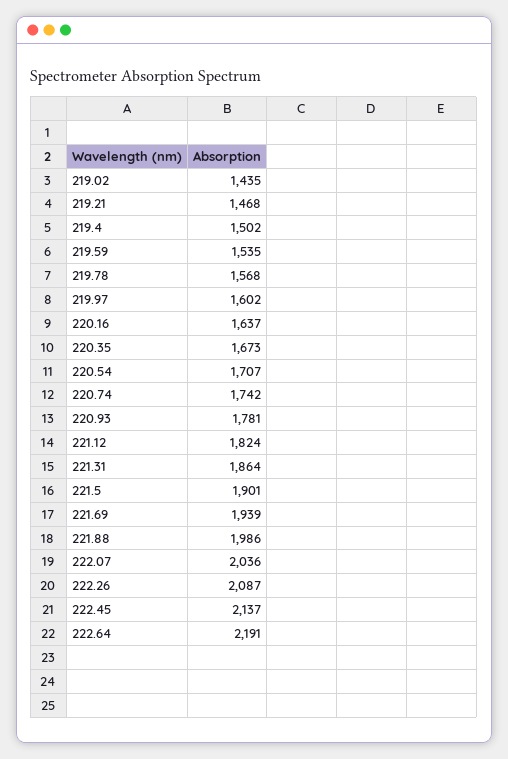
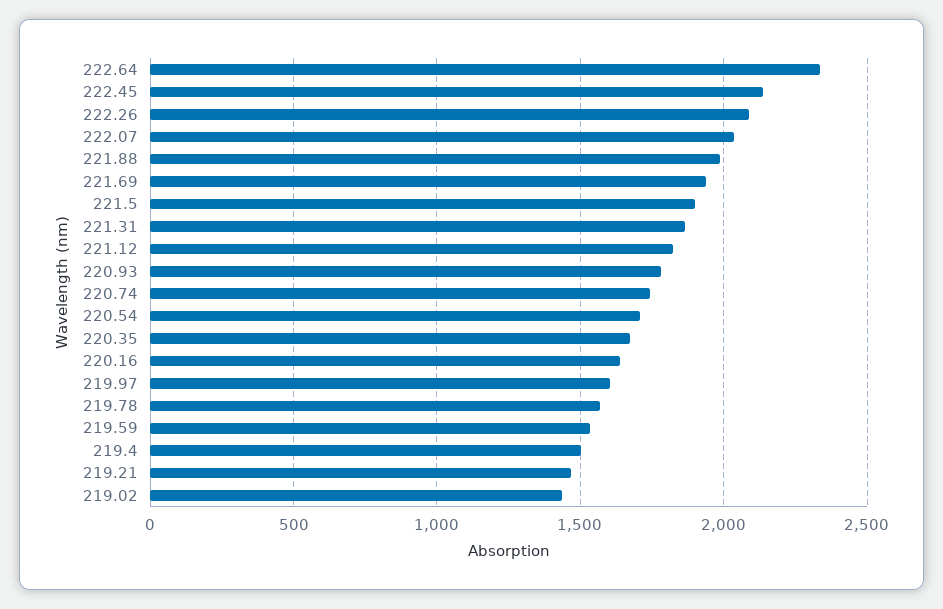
  {
    "219.02": 1435,
    "219.21": 1468,
    "219.4": 1502,
    "219.59": 1535,
    "219.78": 1568,
    "219.97": 1602,
    "220.16": 1637,
    "220.35": 1673,
    "220.54": 1707,
    "220.74": 1742,
    "220.93": 1781,
    "221.12": 1824,
    "221.31": 1864,
    "221.5": 1901,
    "221.69": 1939,
    "221.88": 1986,
    "222.07": 2036,
    "222.26": 2087,
    "222.45": 2137,
-   "222.64": 2191
+   "222.64": 2350
  }

